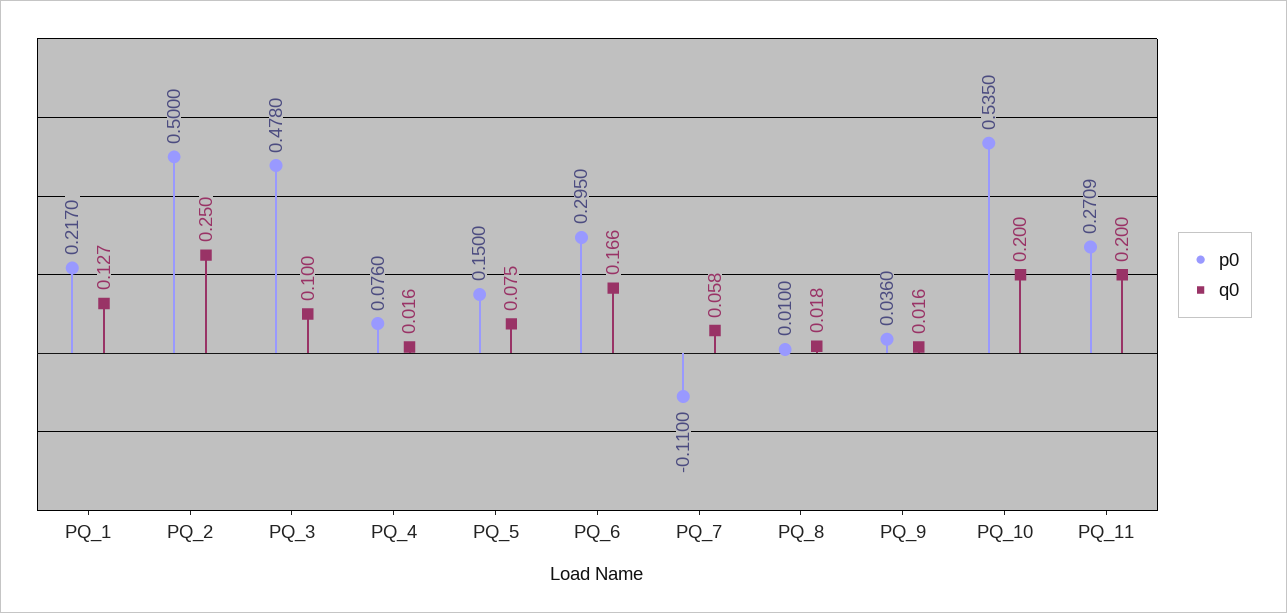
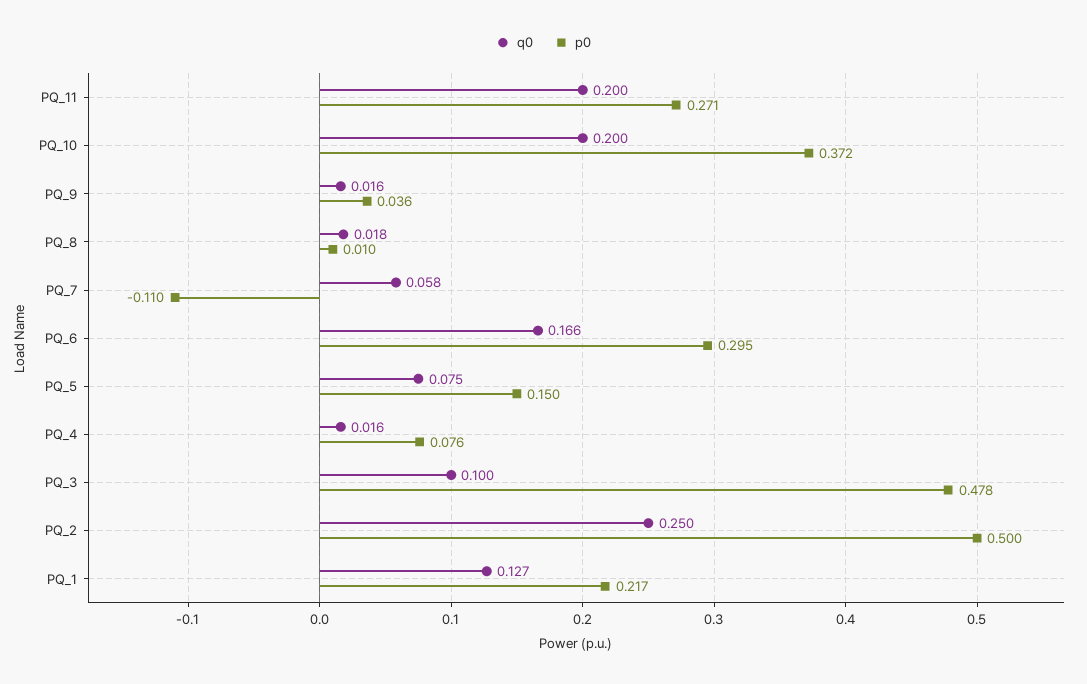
  {
    "p0": {
      "PQ_1": 0.217,
      "PQ_2": 0.5,
      "PQ_3": 0.478,
      "PQ_4": 0.076,
      "PQ_5": 0.15,
      "PQ_6": 0.295,
      "PQ_7": -0.11,
      "PQ_8": 0.01,
      "PQ_9": 0.036,
-     "PQ_10": 0.535,
+     "PQ_10": 0.372,
      "PQ_11": 0.2709
    },
    "q0": {
      "PQ_1": 0.127,
      "PQ_2": 0.25,
      "PQ_3": 0.1,
      "PQ_4": 0.016,
      "PQ_5": 0.075,
      "PQ_6": 0.166,
      "PQ_7": 0.058,
      "PQ_8": 0.018,
      "PQ_9": 0.016,
      "PQ_10": 0.2,
      "PQ_11": 0.2
    }
  }

